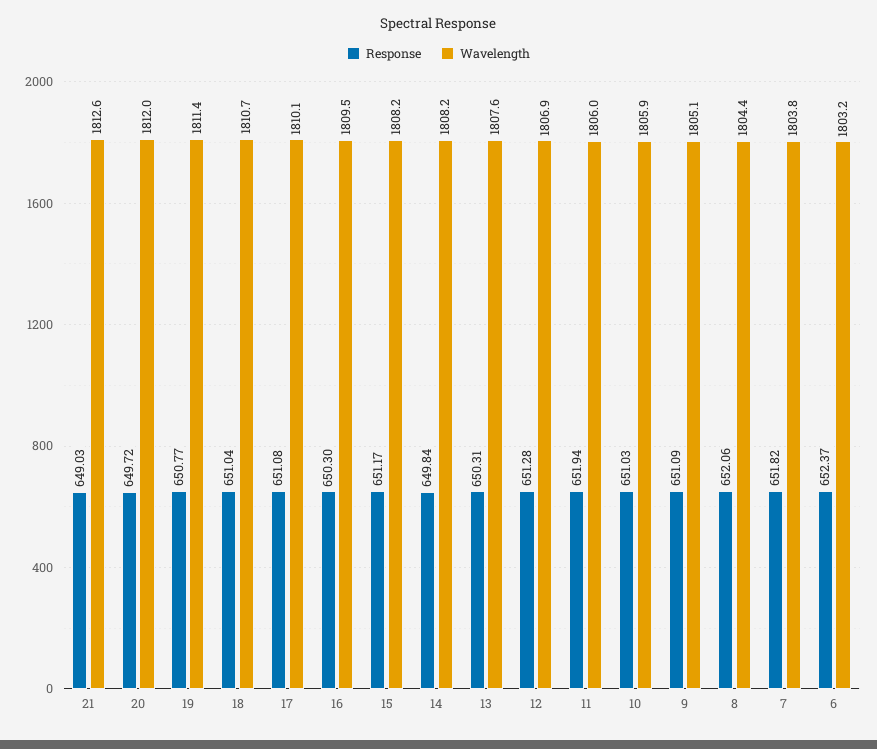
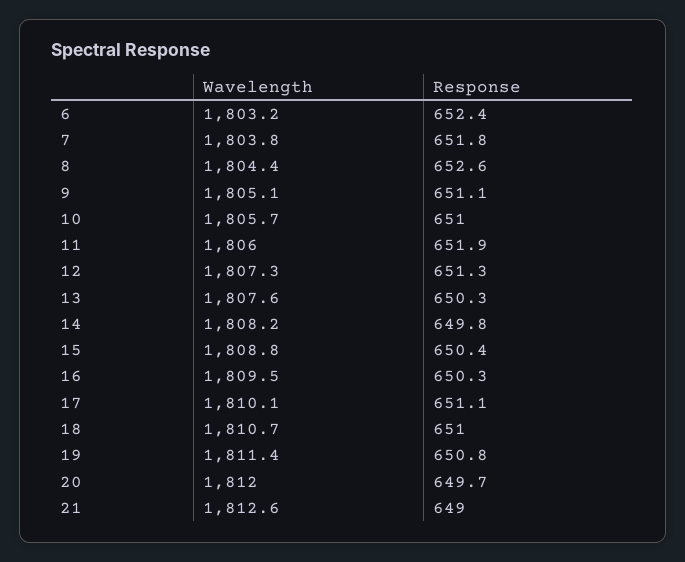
  {
    "Response": {
      "21": 649.03,
      "20": 649.72,
      "19": 650.77,
      "18": 651.04,
      "17": 651.08,
      "16": 650.3,
-     "15": 651.17,
+     "15": 650.4,
      "14": 649.84,
      "13": 650.31,
      "12": 651.28,
      "11": 651.94,
      "10": 651.03,
      "9": 651.09,
-     "8": 652.06,
+     "8": 652.6,
      "7": 651.82,
      "6": 652.37
    },
    "Wavelength": {
      "21": 1812.6,
      "20": 1812,
      "19": 1811.4,
      "18": 1810.7,
      "17": 1810.1,
      "16": 1809.5,
-     "15": 1808.2,
+     "15": 1808.8,
      "14": 1808.2,
      "13": 1807.6,
-     "12": 1806.9,
+     "12": 1807.3,
      "11": 1806,
-     "10": 1805.9,
+     "10": 1805.7,
      "9": 1805.1,
      "8": 1804.4,
      "7": 1803.8,
      "6": 1803.2
    }
  }

